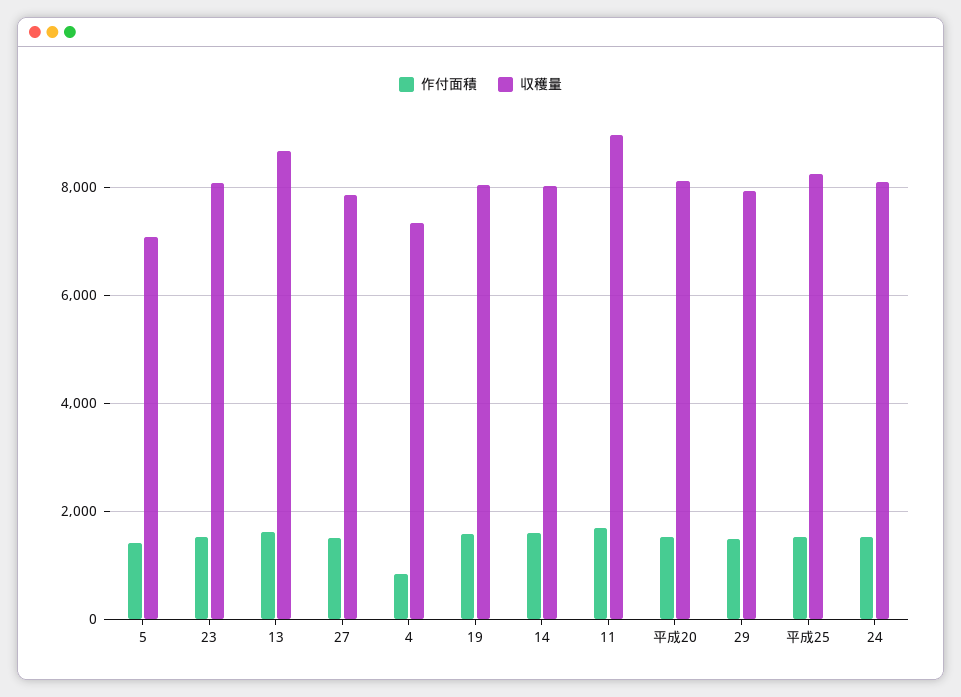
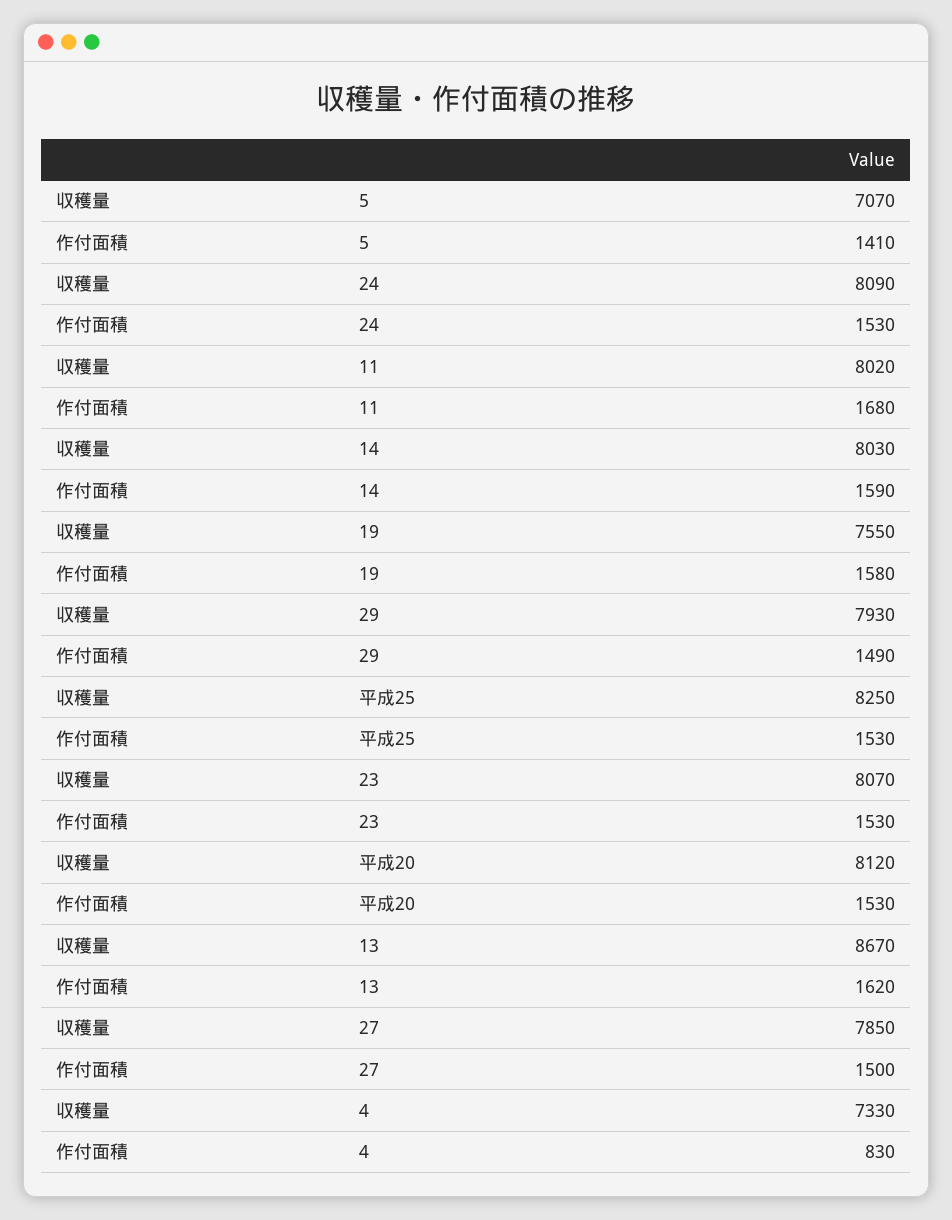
  {
    "作付面積": {
      "5": 1410,
      "23": 1530,
      "13": 1620,
      "27": 1500,
      "4": 830,
      "19": 1580,
      "14": 1590,
      "11": 1680,
      "平成20": 1530,
      "29": 1490,
      "平成25": 1530,
      "24": 1530
    },
    "収穫量": {
      "5": 7070,
      "23": 8070,
      "13": 8670,
      "27": 7850,
      "4": 7330,
-     "19": 8000,
+     "19": 7550,
      "14": 8030,
-     "11": 9000,
+     "11": 8020,
      "平成20": 8120,
      "29": 7930,
      "平成25": 8250,
      "24": 8090
    }
  }

